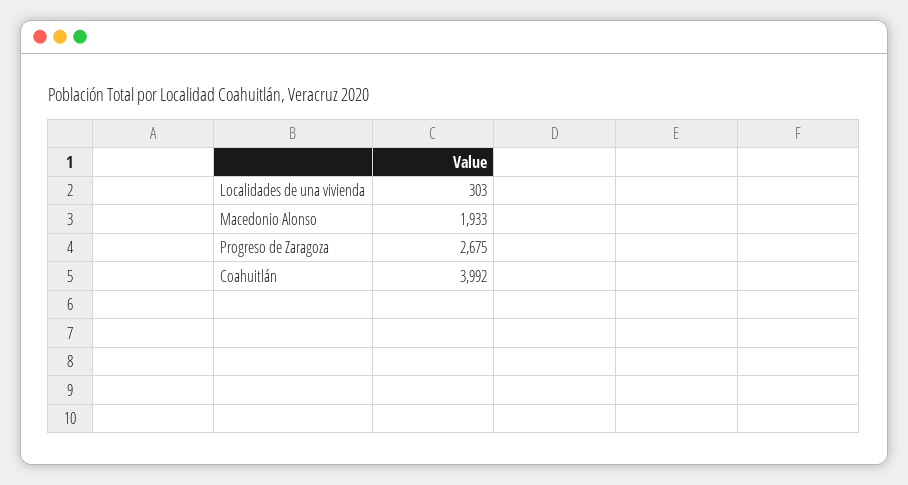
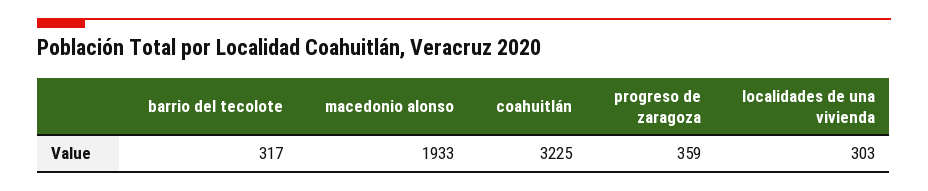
  {
    "Localidades de una vivienda": 303,
    "Macedonio Alonso": 1933,
-   "Progreso de Zaragoza": 2675,
+   "Progreso de Zaragoza": 359,
-   "Coahuitlán": 3992
+   "Coahuitlán": 3225,
+   "barrio del tecolote": 317
  }

